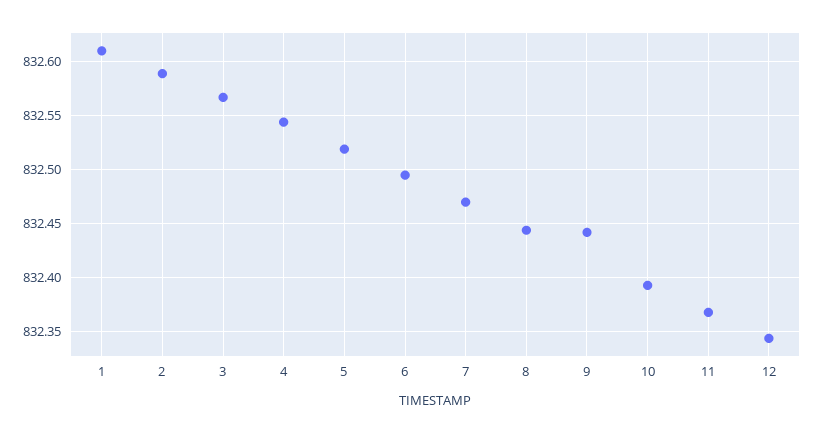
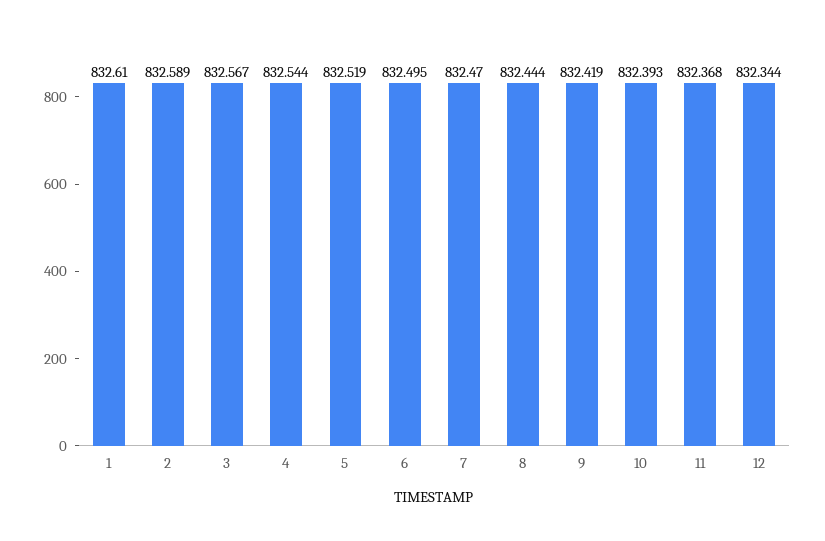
  {
    "1": 832.61,
    "2": 832.589,
    "3": 832.567,
    "4": 832.544,
    "5": 832.519,
    "6": 832.495,
    "7": 832.47,
    "8": 832.444,
-   "9": 832.44,
+   "9": 832.419,
    "10": 832.393,
    "11": 832.368,
    "12": 832.344
  }

